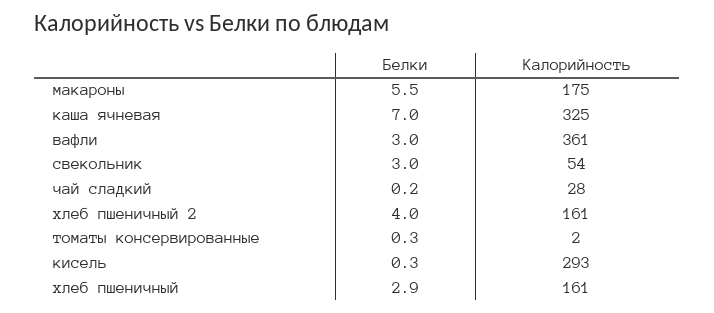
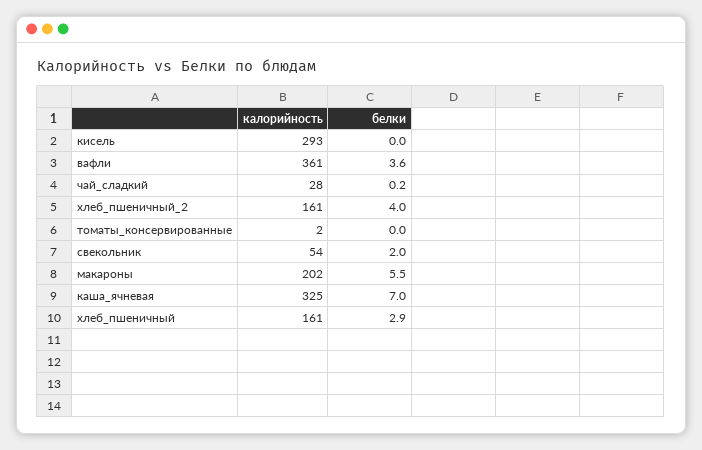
  {
    "Белки": {
      "макароны": 5.5,
      "каша ячневая": 7,
-     "вафли": 3,
+     "вафли": 3.6,
-     "свекольник": 3,
+     "свекольник": 2,
      "чай сладкий": 0.2,
      "хлеб пшеничный 2": 4,
-     "томаты консервированные": 0.3,
+     "томаты консервированные": 0,
-     "кисель": 0.3,
+     "кисель": 0,
      "хлеб пшеничный": 2.9
    },
    "Калорийность": {
-     "макароны": 175,
+     "макароны": 202,
      "каша ячневая": 325,
      "вафли": 361,
      "свекольник": 54,
      "чай сладкий": 28,
      "хлеб пшеничный 2": 161,
      "томаты консервированные": 2,
      "кисель": 293,
      "хлеб пшеничный": 161
    }
  }

